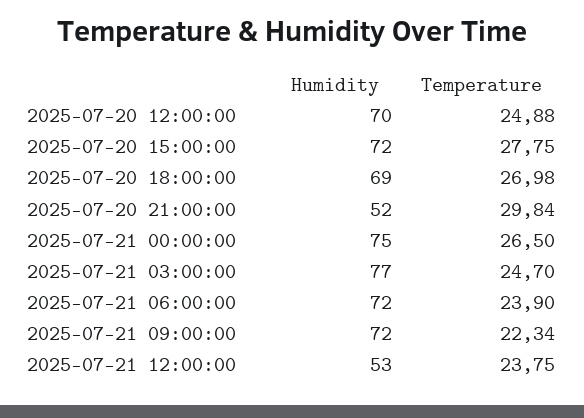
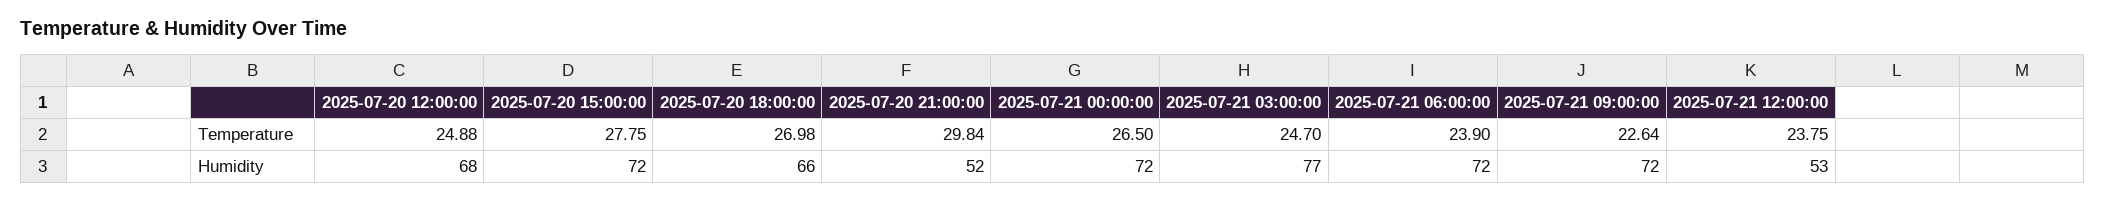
  {
    "Humidity": {
-     "2025-07-20 12:00:00": 70,
+     "2025-07-20 12:00:00": 68,
      "2025-07-20 15:00:00": 72,
-     "2025-07-20 18:00:00": 69,
+     "2025-07-20 18:00:00": 66,
      "2025-07-20 21:00:00": 52,
-     "2025-07-21 00:00:00": 75,
+     "2025-07-21 00:00:00": 72,
      "2025-07-21 03:00:00": 77,
      "2025-07-21 06:00:00": 72,
      "2025-07-21 09:00:00": 72,
      "2025-07-21 12:00:00": 53
    },
    "Temperature": {
      "2025-07-20 12:00:00": 24.88,
      "2025-07-20 15:00:00": 27.75,
      "2025-07-20 18:00:00": 26.98,
      "2025-07-20 21:00:00": 29.84,
      "2025-07-21 00:00:00": 26.5,
      "2025-07-21 03:00:00": 24.7,
      "2025-07-21 06:00:00": 23.9,
-     "2025-07-21 09:00:00": 22.34,
+     "2025-07-21 09:00:00": 22.64,
      "2025-07-21 12:00:00": 23.75
    }
  }

